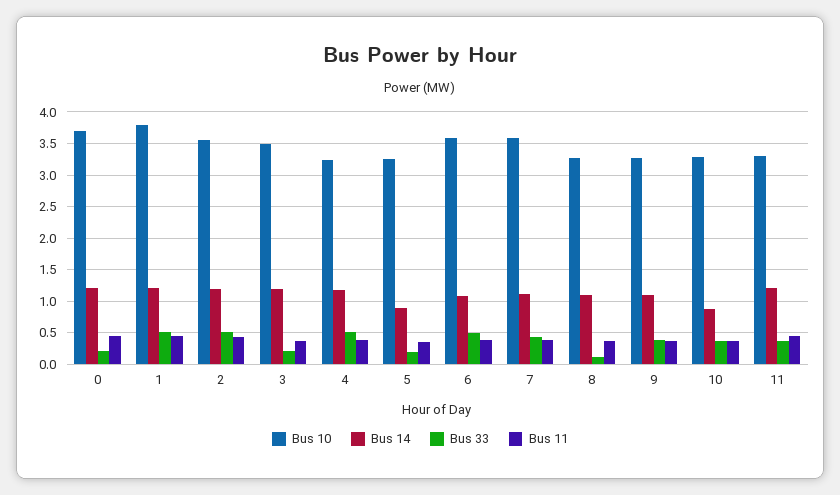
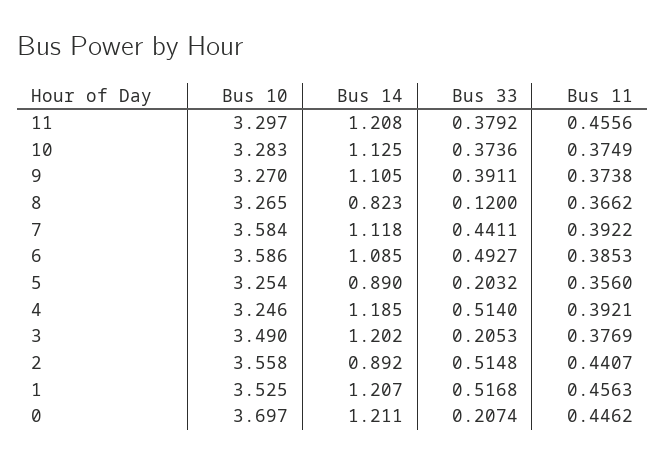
  {
    "Bus 10": {
      "0": 3.697,
-     "1": 3.8,
+     "1": 3.525,
      "2": 3.558,
      "3": 3.49,
      "4": 3.246,
      "5": 3.254,
      "6": 3.586,
      "7": 3.584,
      "8": 3.265,
      "9": 3.27,
      "10": 3.283,
      "11": 3.297
    },
    "Bus 14": {
      "0": 1.211,
      "1": 1.207,
-     "2": 1.2,
+     "2": 0.892,
      "3": 1.202,
      "4": 1.185,
      "5": 0.89,
      "6": 1.085,
      "7": 1.118,
-     "8": 1.1,
+     "8": 0.823,
      "9": 1.105,
-     "10": 0.9,
+     "10": 1.125,
      "11": 1.208
    },
    "Bus 33": {
      "0": 0.2074,
      "1": 0.5168,
      "2": 0.5148,
      "3": 0.2053,
      "4": 0.514,
      "5": 0.2032,
      "6": 0.4927,
      "7": 0.4411,
      "8": 0.12,
      "9": 0.3911,
      "10": 0.3736,
      "11": 0.3792
    },
    "Bus 11": {
      "0": 0.4462,
      "1": 0.4563,
      "2": 0.4407,
      "3": 0.3769,
      "4": 0.3921,
      "5": 0.356,
      "6": 0.3853,
      "7": 0.3922,
      "8": 0.3662,
      "9": 0.3738,
      "10": 0.3749,
      "11": 0.4556
    }
  }

